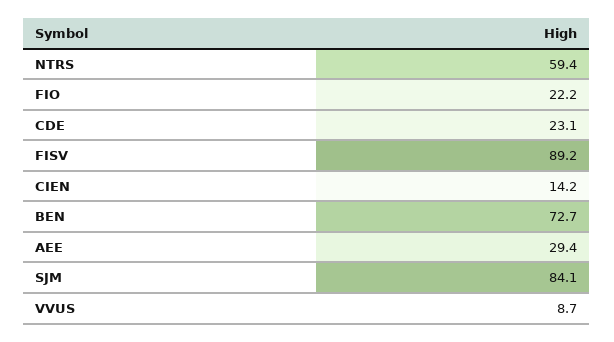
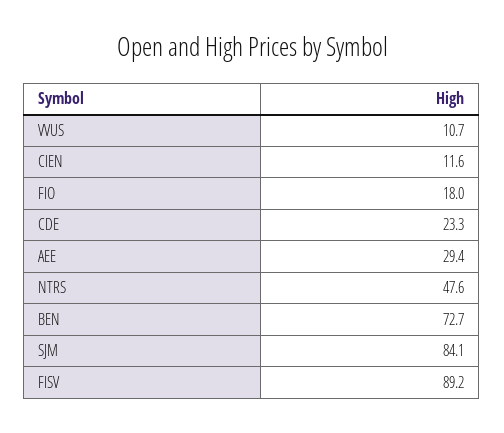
  {
-   "NTRS": 59.4,
+   "NTRS": 47.6,
-   "FIO": 22.2,
+   "FIO": 18,
-   "CDE": 23.1,
+   "CDE": 23.3,
    "FISV": 89.2,
-   "CIEN": 14.2,
+   "CIEN": 11.6,
    "BEN": 72.7,
    "AEE": 29.4,
    "SJM": 84.1,
-   "VVUS": 8.7
+   "VVUS": 10.7
  }

